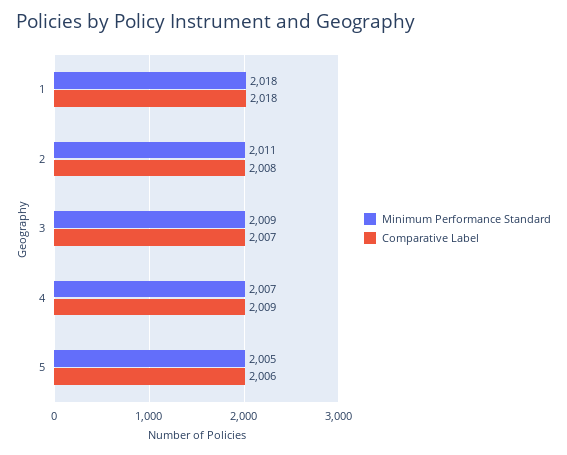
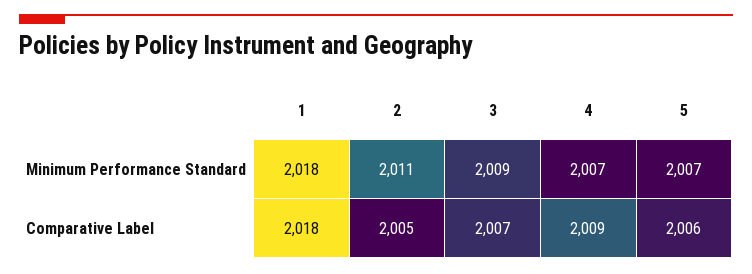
  {
    "Minimum Performance Standard": {
      "1": 2018,
      "2": 2011,
      "3": 2009,
      "4": 2007,
-     "5": 2005
+     "5": 2007
    },
    "Comparative Label": {
      "1": 2018,
-     "2": 2008,
+     "2": 2005,
      "3": 2007,
      "4": 2009,
      "5": 2006
    }
  }

